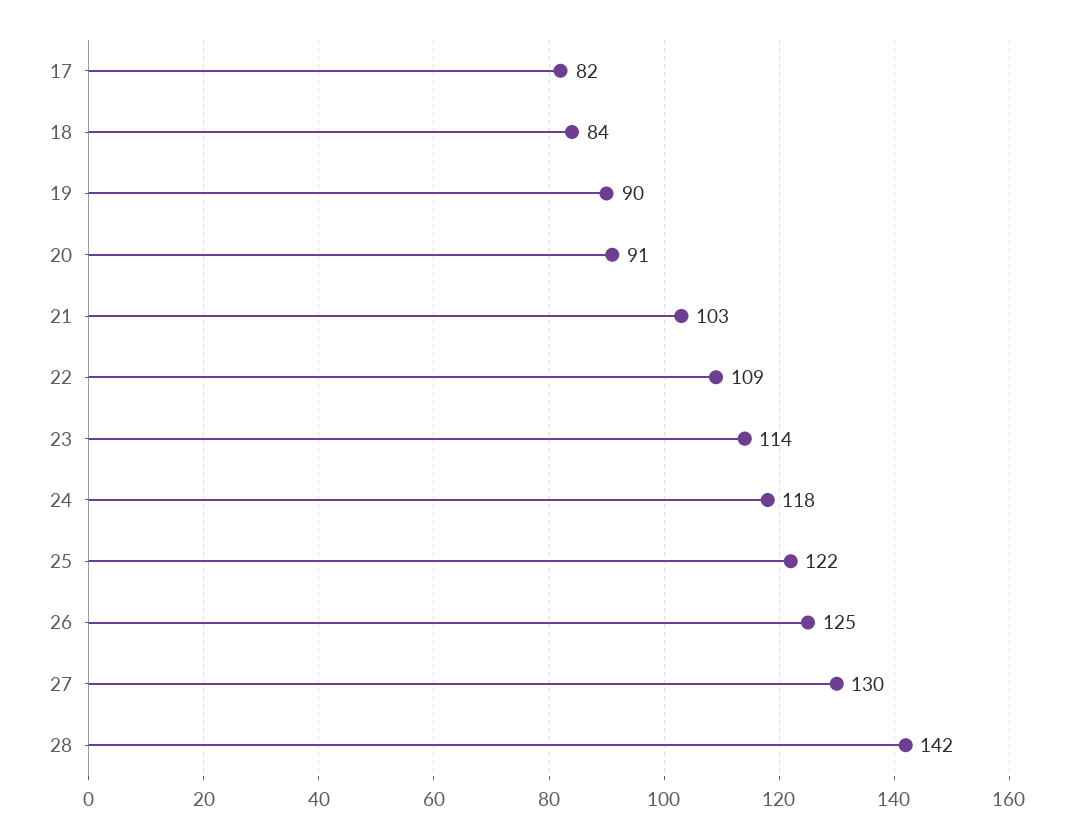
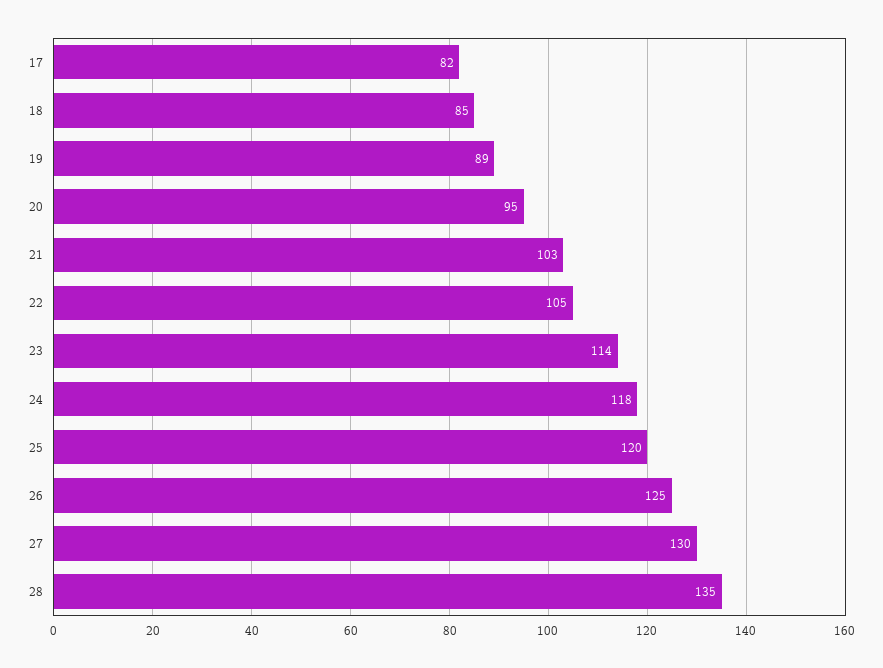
  {
    "17": 82,
-   "18": 84,
+   "18": 85,
-   "19": 90,
+   "19": 89,
-   "20": 91,
+   "20": 95,
    "21": 103,
-   "22": 109,
+   "22": 105,
    "23": 114,
    "24": 118,
-   "25": 122,
+   "25": 120,
    "26": 125,
    "27": 130,
-   "28": 142
+   "28": 135
  }

